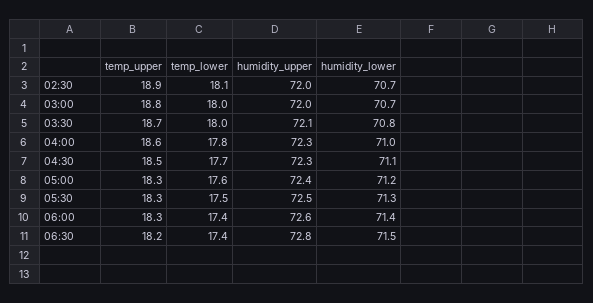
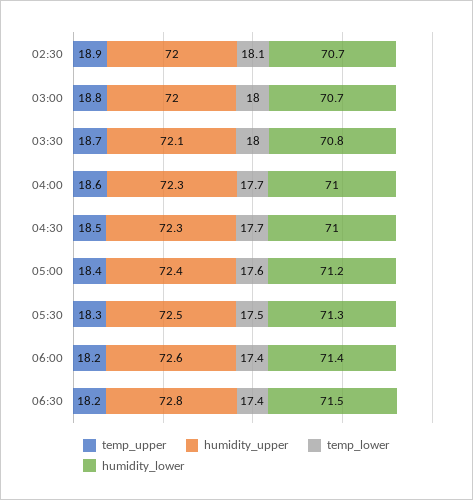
  {
    "temp_upper": {
      "02:30": 18.9,
      "03:00": 18.8,
      "03:30": 18.7,
      "04:00": 18.6,
      "04:30": 18.5,
-     "05:00": 18.3,
+     "05:00": 18.4,
      "05:30": 18.3,
-     "06:00": 18.3,
+     "06:00": 18.2,
      "06:30": 18.2
    },
    "temp_lower": {
      "02:30": 18.1,
      "03:00": 18,
      "03:30": 18,
-     "04:00": 17.8,
+     "04:00": 17.7,
      "04:30": 17.7,
      "05:00": 17.6,
      "05:30": 17.5,
      "06:00": 17.4,
      "06:30": 17.4
    },
    "humidity_upper": {
      "02:30": 72,
      "03:00": 72,
      "03:30": 72.1,
      "04:00": 72.3,
      "04:30": 72.3,
      "05:00": 72.4,
      "05:30": 72.5,
      "06:00": 72.6,
      "06:30": 72.8
    },
    "humidity_lower": {
      "02:30": 70.7,
      "03:00": 70.7,
      "03:30": 70.8,
      "04:00": 71,
-     "04:30": 71.1,
+     "04:30": 71,
      "05:00": 71.2,
      "05:30": 71.3,
      "06:00": 71.4,
      "06:30": 71.5
    }
  }

